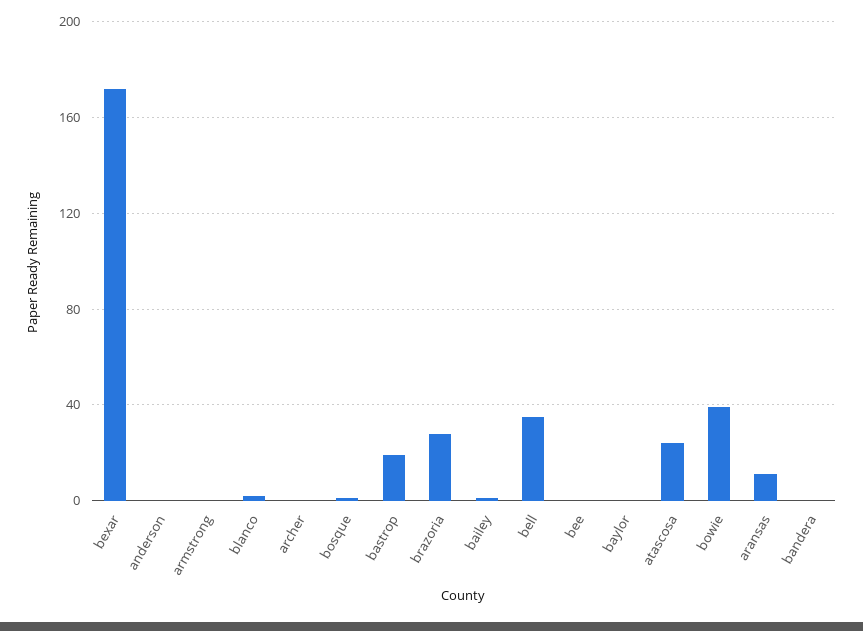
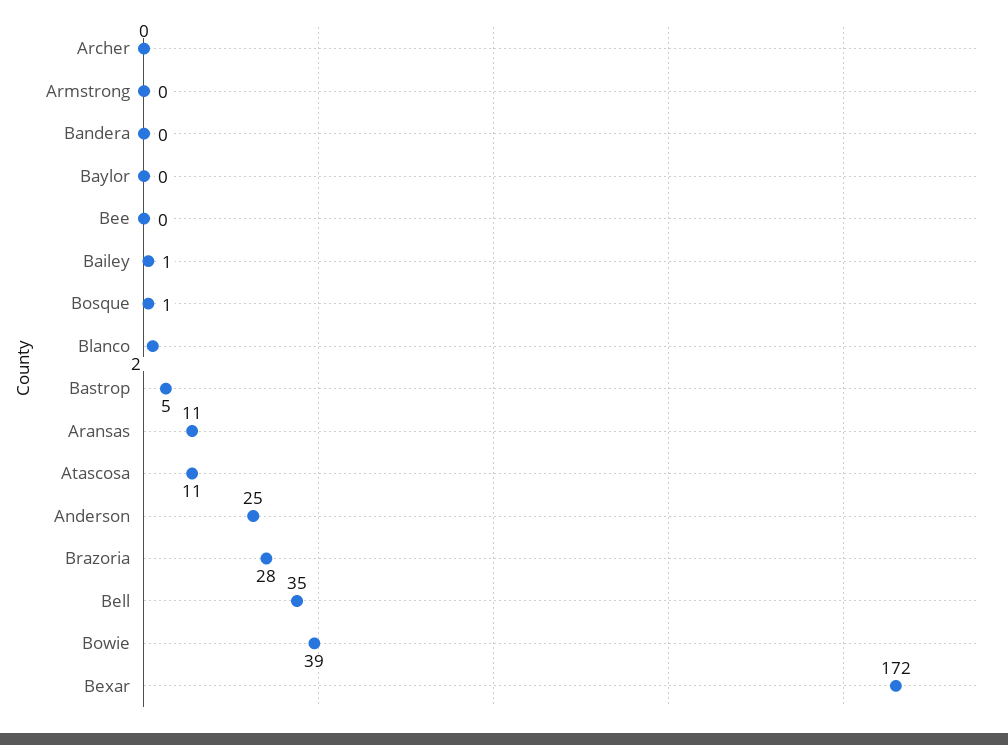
  {
    "bexar": 172,
-   "anderson": 0,
+   "anderson": 25,
    "armstrong": 0,
    "blanco": 2,
    "archer": 0,
    "bosque": 1,
-   "bastrop": 20,
+   "bastrop": 5,
    "brazoria": 28,
    "bailey": 1,
    "bell": 35,
    "bee": 0,
    "baylor": 0,
-   "atascosa": 25,
+   "atascosa": 11,
    "bowie": 39,
    "aransas": 11,
    "bandera": 0
  }

